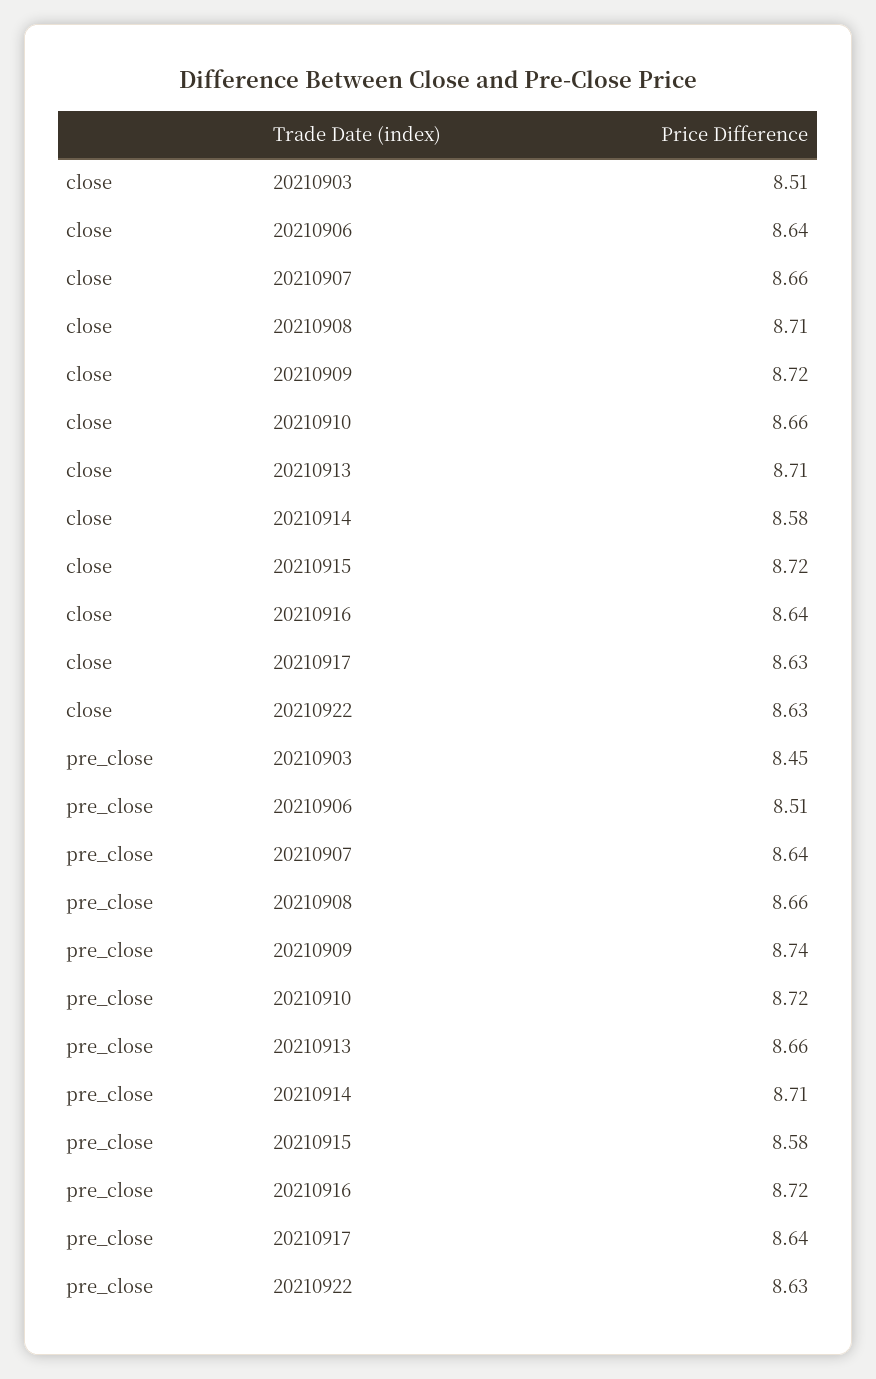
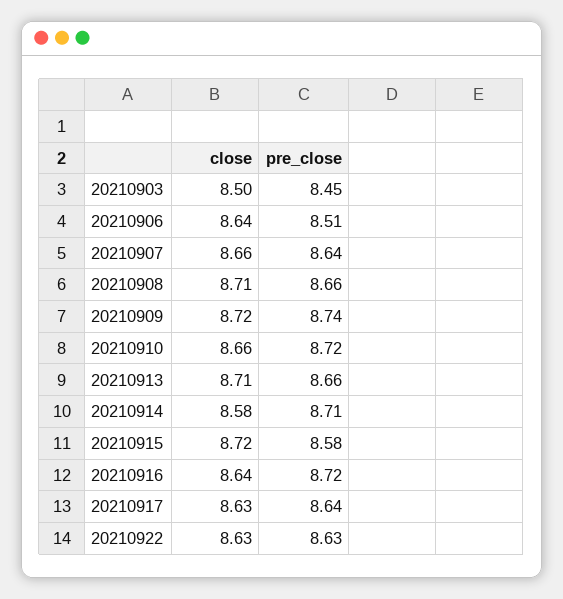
  {
    "close": {
-     "20210903": 8.51,
+     "20210903": 8.5,
      "20210906": 8.64,
      "20210907": 8.66,
      "20210908": 8.71,
      "20210909": 8.72,
      "20210910": 8.66,
      "20210913": 8.71,
      "20210914": 8.58,
      "20210915": 8.72,
      "20210916": 8.64,
      "20210917": 8.63,
      "20210922": 8.63
    },
    "pre_close": {
      "20210903": 8.45,
      "20210906": 8.51,
      "20210907": 8.64,
      "20210908": 8.66,
      "20210909": 8.74,
      "20210910": 8.72,
      "20210913": 8.66,
      "20210914": 8.71,
      "20210915": 8.58,
      "20210916": 8.72,
      "20210917": 8.64,
      "20210922": 8.63
    }
  }

